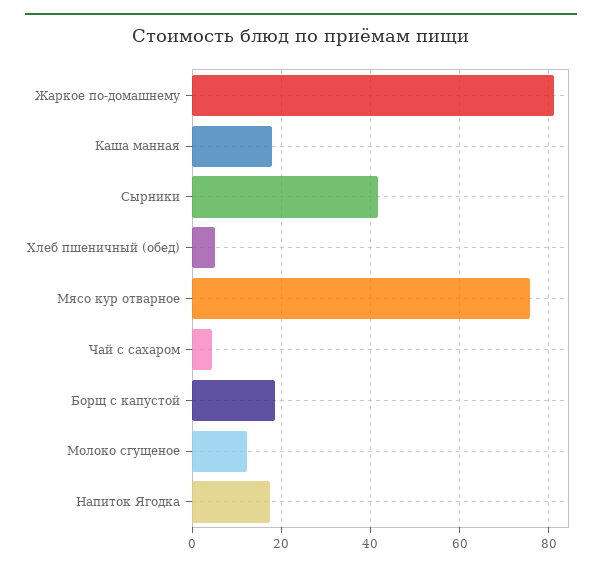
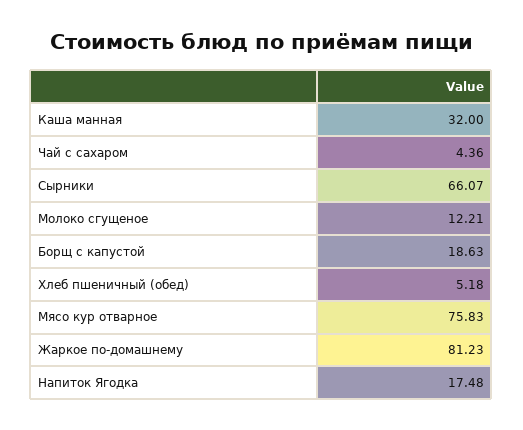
  {
    "Жаркое по-домашнему": 81.23,
-   "Каша манная": 18,
+   "Каша манная": 32,
-   "Сырники": 42,
+   "Сырники": 66.07,
    "Хлеб пшеничный (обед)": 5.18,
    "Мясо кур отварное": 75.83,
    "Чай с сахаром": 4.36,
    "Борщ с капустой": 18.63,
    "Молоко сгущеное": 12.21,
    "Напиток Ягодка": 17.48
  }

